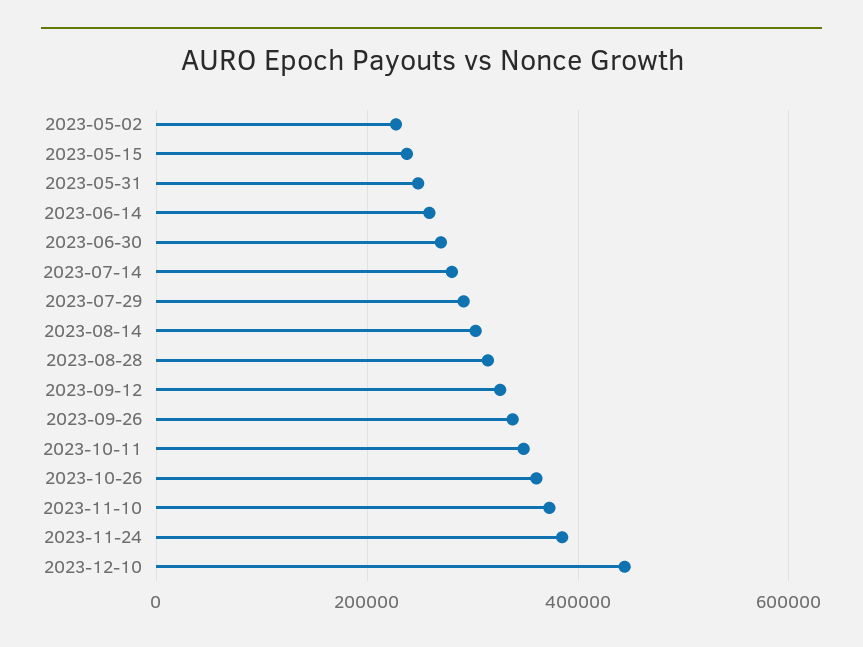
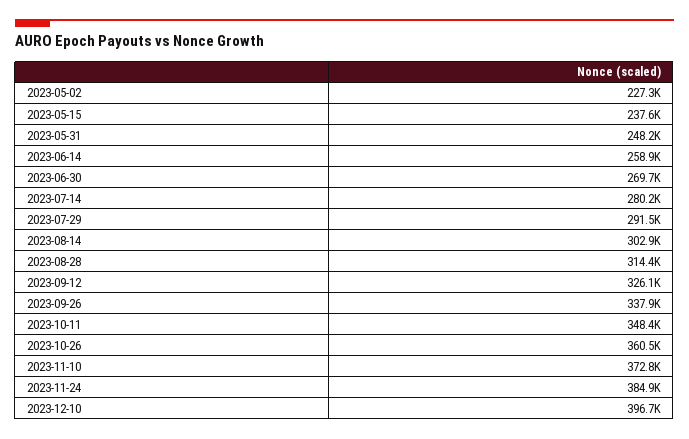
  {
    "2023-05-02": 227300,
    "2023-05-15": 237600,
    "2023-05-31": 248200,
    "2023-06-14": 258900,
    "2023-06-30": 269700,
    "2023-07-14": 280200,
    "2023-07-29": 291500,
    "2023-08-14": 302900,
    "2023-08-28": 314400,
    "2023-09-12": 326100,
    "2023-09-26": 337900,
    "2023-10-11": 348400,
    "2023-10-26": 360500,
    "2023-11-10": 372800,
    "2023-11-24": 384900,
-   "2023-12-10": 440000
+   "2023-12-10": 396700
  }

